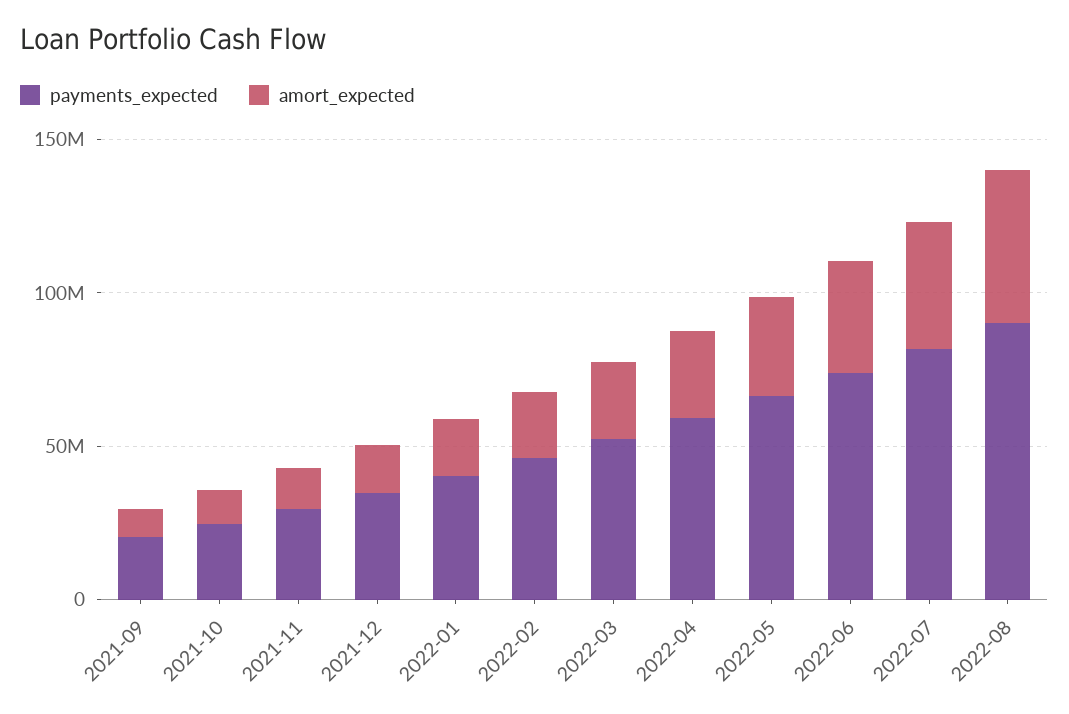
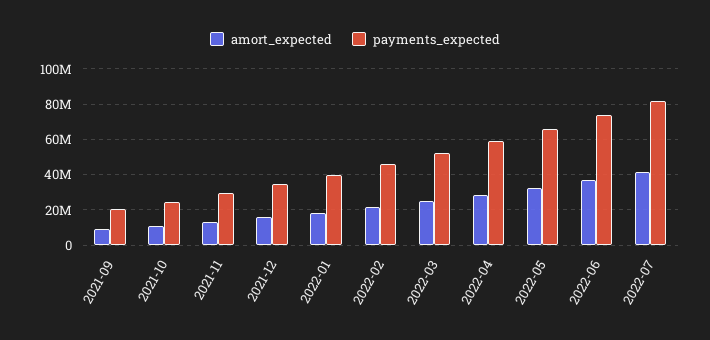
  {
    "payments_expected": {
      "2021-09": 20000000,
      "2021-10": 25000000,
      "2021-11": 30000000,
      "2021-12": 35000000,
      "2022-01": 40000000,
      "2022-02": 45000000,
      "2022-03": 50000000,
      "2022-04": 60000000,
      "2022-05": 65000000,
      "2022-06": 75000000,
-     "2022-07": 80000000,
+     "2022-07": 80000000
-     "2022-08": 90000000
    },
    "amort_expected": {
      "2021-09": 10000000,
      "2021-10": 10000000,
      "2021-11": 15000000,
      "2021-12": 15000000,
      "2022-01": 20000000,
      "2022-02": 20000000,
      "2022-03": 25000000,
      "2022-04": 30000000,
      "2022-05": 30000000,
      "2022-06": 35000000,
-     "2022-07": 40000000,
+     "2022-07": 40000000
-     "2022-08": 50000000
    }
  }

